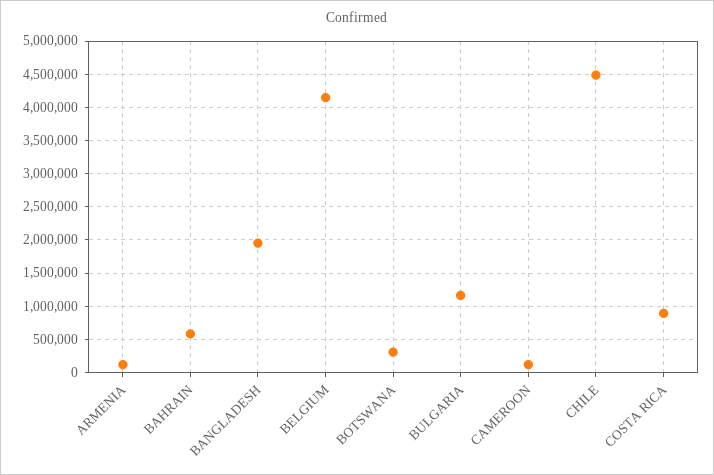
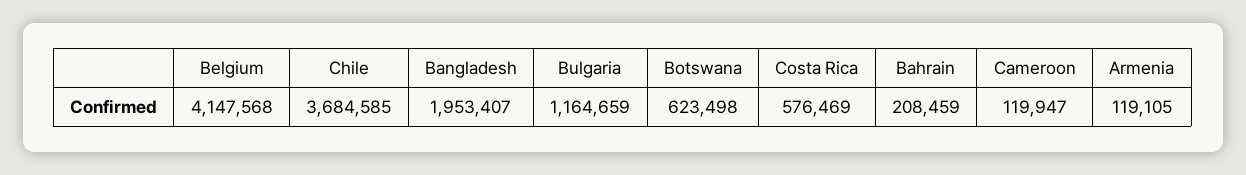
  {
    "ARMENIA": 119105,
-   "BAHRAIN": 600000,
+   "BAHRAIN": 208459,
    "BANGLADESH": 1953407,
    "BELGIUM": 4147568,
-   "BOTSWANA": 300000,
+   "BOTSWANA": 623498,
    "BULGARIA": 1164659,
    "CAMEROON": 119947,
-   "CHILE": 4500000,
+   "CHILE": 3684585,
-   "COSTA RICA": 900000
+   "COSTA RICA": 576469
  }

